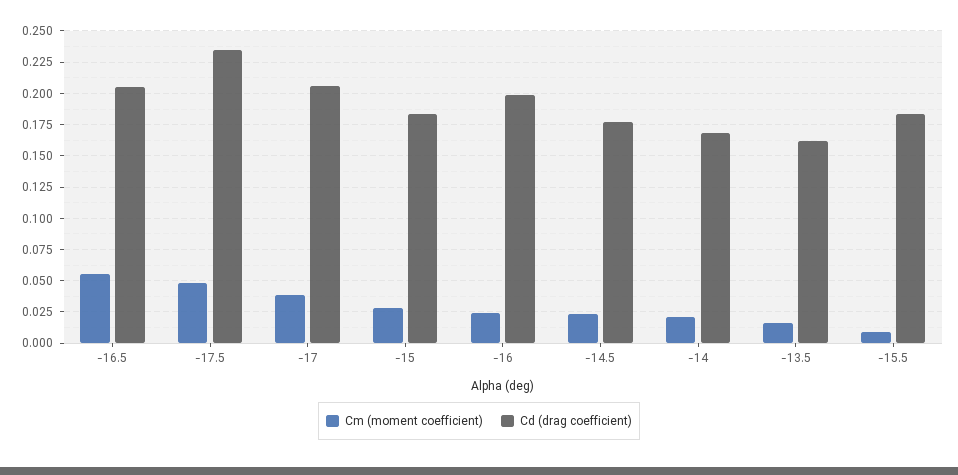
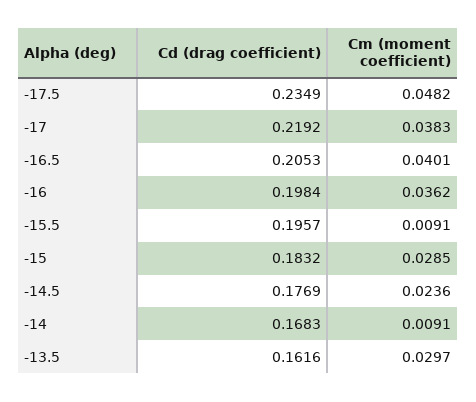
  {
    "Cm (moment coefficient)": {
-     "-16.5": 0.055,
+     "-16.5": 0.0401,
      "-17.5": 0.0482,
      "-17": 0.0383,
      "-15": 0.0285,
-     "-16": 0.025,
+     "-16": 0.0362,
      "-14.5": 0.0236,
-     "-14": 0.02,
+     "-14": 0.0091,
-     "-13.5": 0.015,
+     "-13.5": 0.0297,
      "-15.5": 0.0091
    },
    "Cd (drag coefficient)": {
      "-16.5": 0.2053,
      "-17.5": 0.2349,
-     "-17": 0.205,
+     "-17": 0.2192,
      "-15": 0.1832,
      "-16": 0.1984,
      "-14.5": 0.1769,
      "-14": 0.1683,
      "-13.5": 0.1616,
-     "-15.5": 0.185
+     "-15.5": 0.1957
    }
  }

